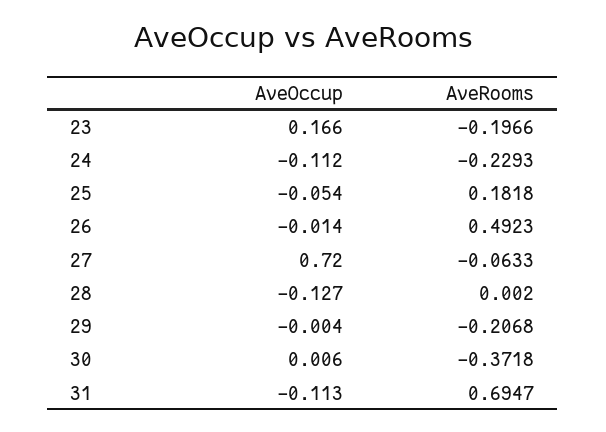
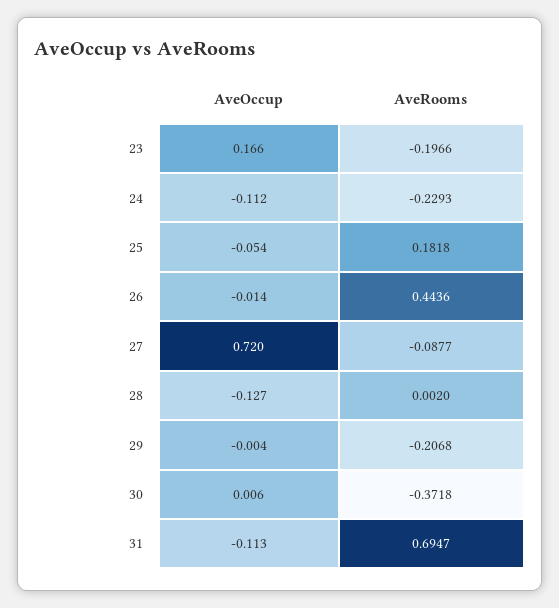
  {
    "AveOccup": {
      "23": 0.166,
      "24": -0.112,
      "25": -0.054,
      "26": -0.014,
      "27": 0.72,
      "28": -0.127,
      "29": -0.004,
      "30": 0.006,
      "31": -0.113
    },
    "AveRooms": {
      "23": -0.1966,
      "24": -0.2293,
      "25": 0.1818,
-     "26": 0.4923,
+     "26": 0.4436,
-     "27": -0.0633,
+     "27": -0.0877,
      "28": 0.002,
      "29": -0.2068,
      "30": -0.3718,
      "31": 0.6947
    }
  }

